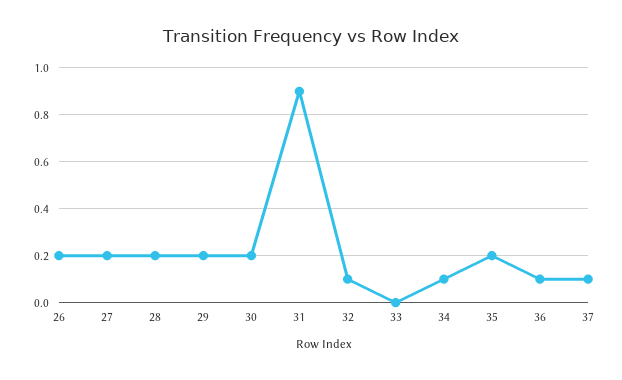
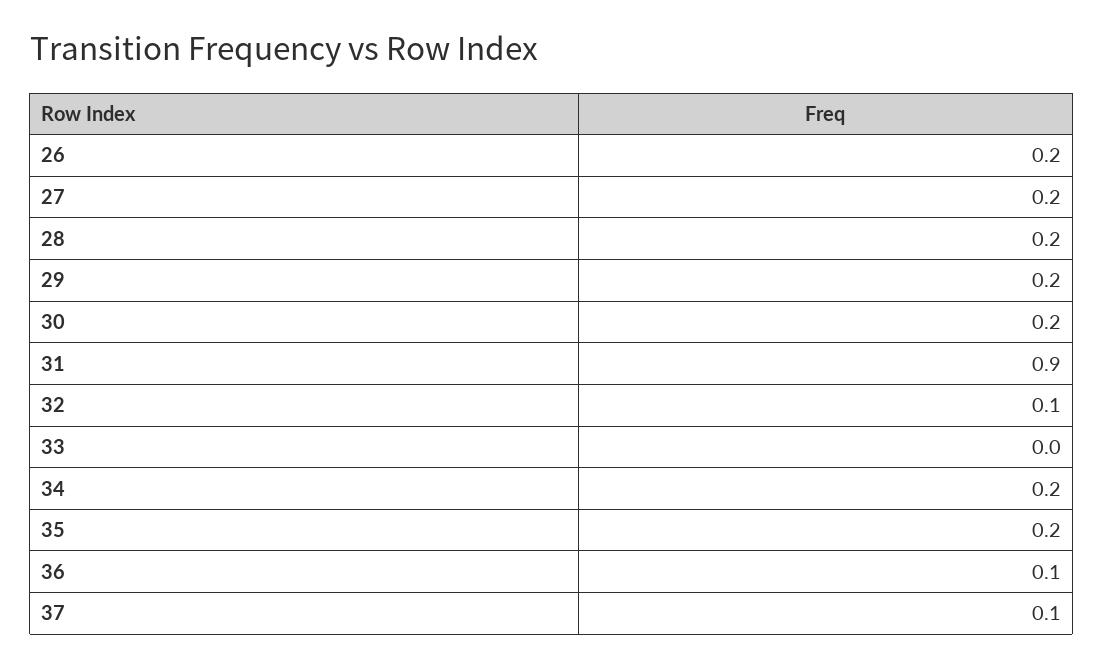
  {
    "26": 0.2,
    "27": 0.2,
    "28": 0.2,
    "29": 0.2,
    "30": 0.2,
    "31": 0.9,
    "32": 0.1,
    "33": 0,
-   "34": 0.1,
+   "34": 0.2,
    "35": 0.2,
    "36": 0.1,
    "37": 0.1
  }

